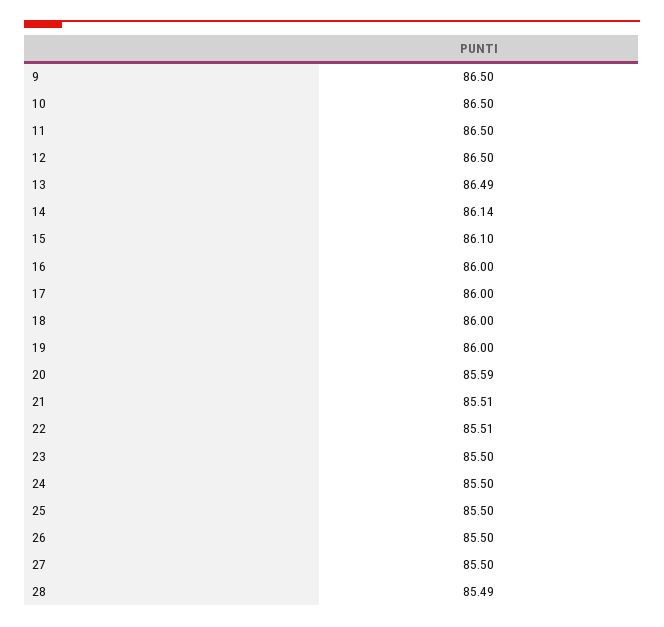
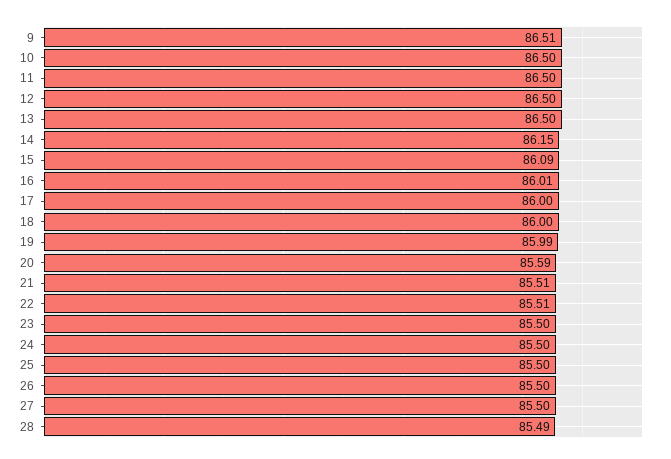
  {
-   "9": 86.5,
+   "9": 86.51,
    "10": 86.5,
    "11": 86.5,
    "12": 86.5,
-   "13": 86.49,
+   "13": 86.5,
-   "14": 86.14,
+   "14": 86.15,
-   "15": 86.1,
+   "15": 86.09,
-   "16": 86,
+   "16": 86.01,
    "17": 86,
    "18": 86,
-   "19": 86,
+   "19": 85.99,
    "20": 85.59,
    "21": 85.51,
    "22": 85.51,
    "23": 85.5,
    "24": 85.5,
    "25": 85.5,
    "26": 85.5,
    "27": 85.5,
    "28": 85.49
  }

